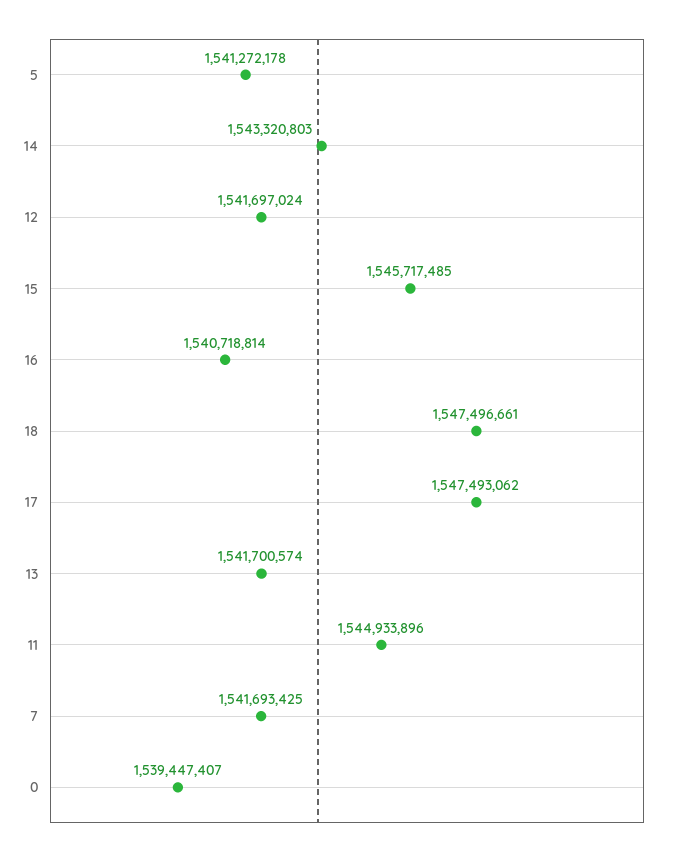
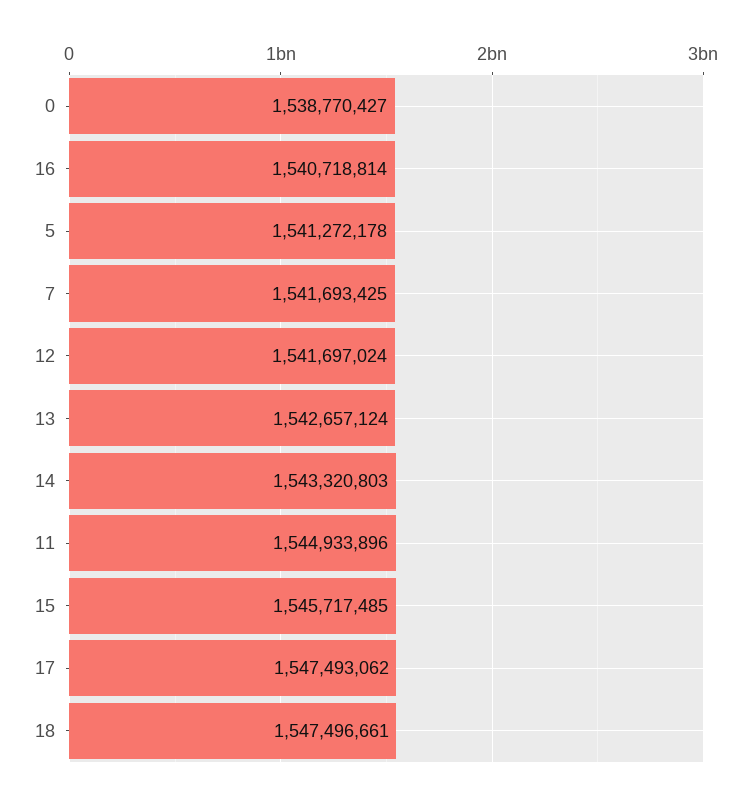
  {
    "5": 1541272178,
    "14": 1543320803,
    "12": 1541697024,
    "15": 1545717485,
    "16": 1540718814,
    "18": 1547496661,
    "17": 1547493062,
-   "13": 1541700574,
+   "13": 1542657124,
    "11": 1544933896,
    "7": 1541693425,
-   "0": 1539447407
+   "0": 1538770427
  }

